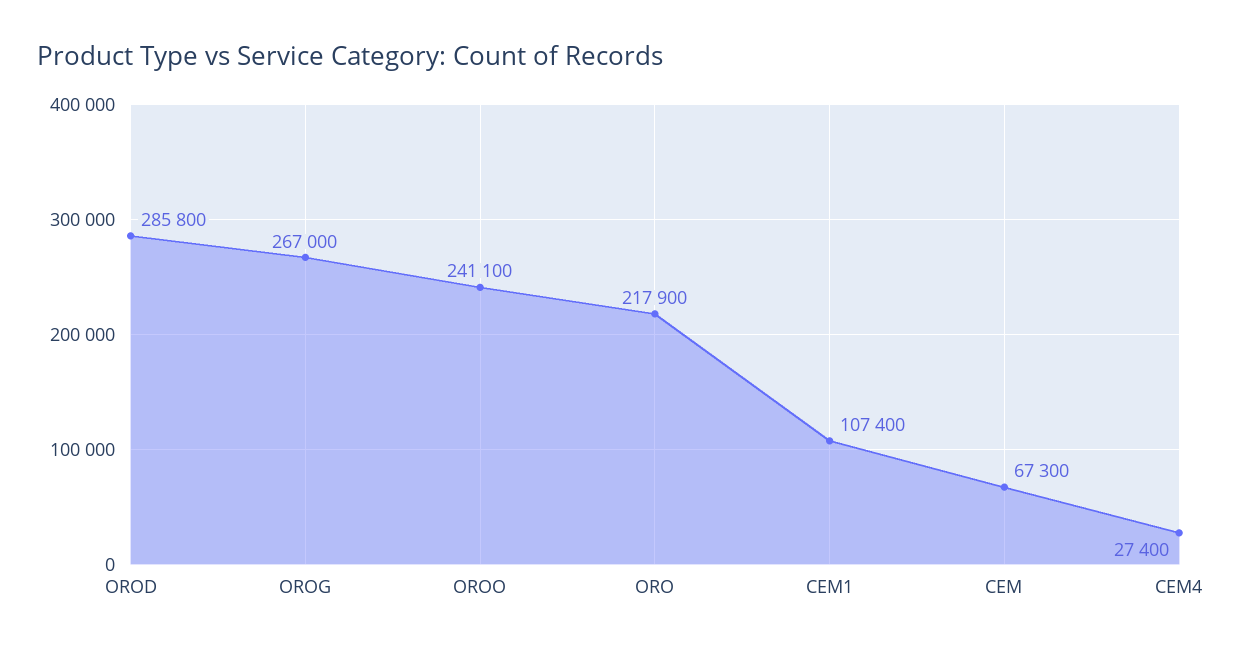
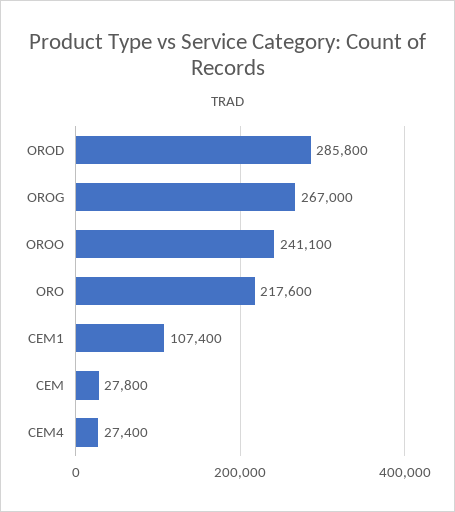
  {
    "OROD": 285800,
    "OROG": 267000,
    "OROO": 241100,
-   "ORO": 217900,
+   "ORO": 217600,
    "CEM1": 107400,
-   "CEM": 67300,
+   "CEM": 27800,
    "CEM4": 27400
  }

